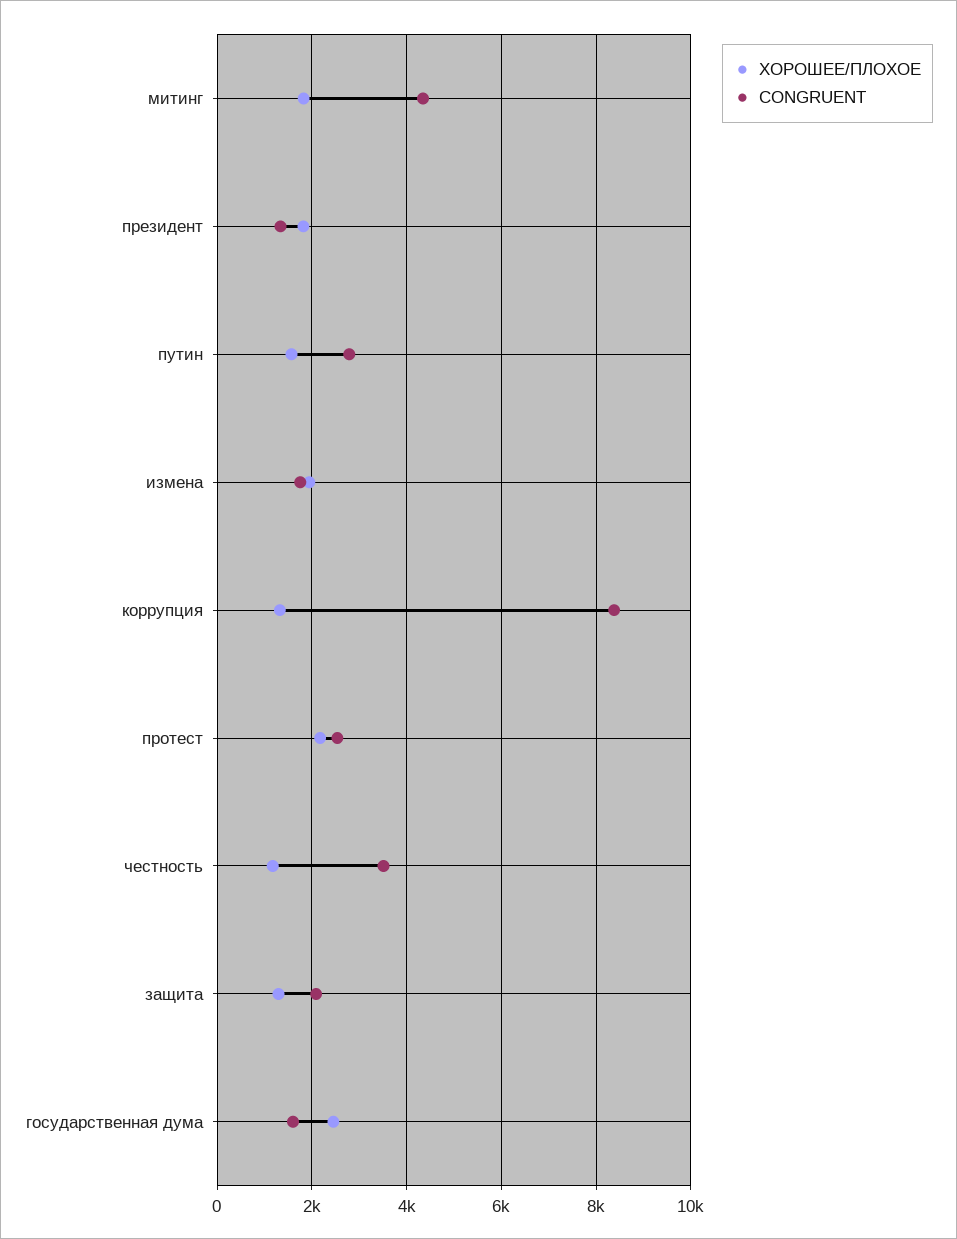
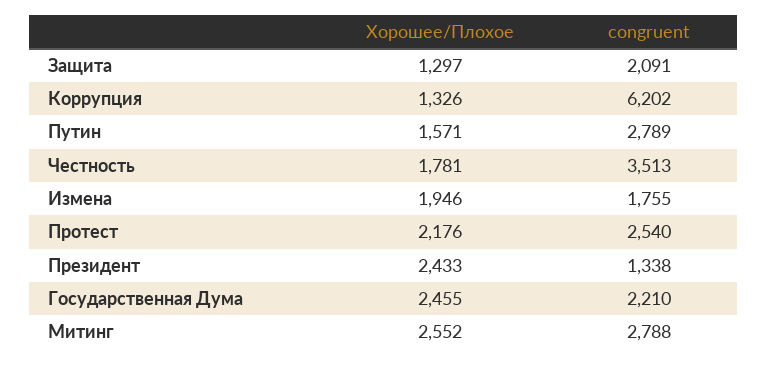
  {
    "ХОРОШЕЕ/ПЛОХОЕ": {
-     "митинг": 1800,
+     "митинг": 2552,
-     "президент": 1800,
+     "президент": 2433,
      "путин": 1571,
      "измена": 1946,
      "коррупция": 1326,
      "протест": 2176,
-     "честность": 1200,
+     "честность": 1781,
      "защита": 1297,
      "государственная дума": 2455
    },
    "CONGRUENT": {
-     "митинг": 4400,
+     "митинг": 2788,
      "президент": 1338,
      "путин": 2789,
      "измена": 1755,
-     "коррупция": 8400,
+     "коррупция": 6202,
      "протест": 2540,
      "честность": 3513,
      "защита": 2091,
-     "государственная дума": 1600
+     "государственная дума": 2210
    }
  }

